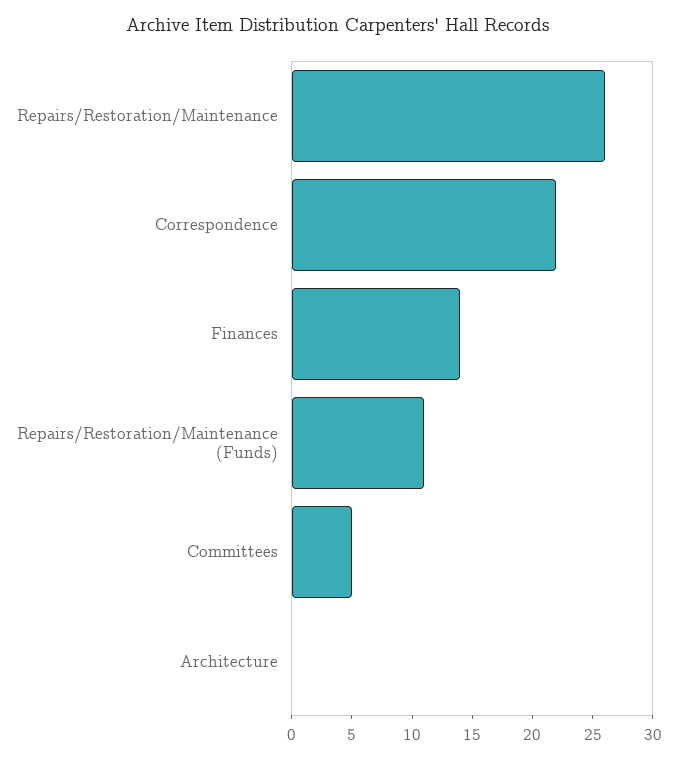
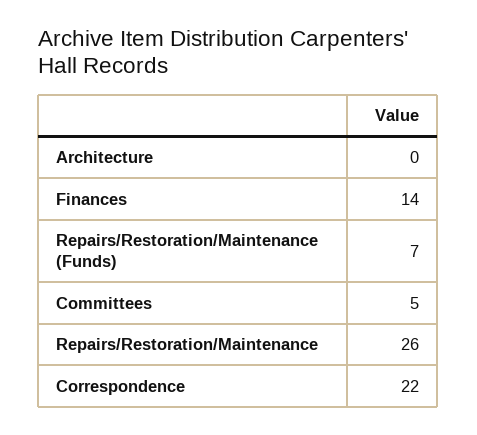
  {
    "Repairs/Restoration/Maintenance": 26,
    "Correspondence": 22,
    "Finances": 14,
-   "Repairs/Restoration/Maintenance (Funds)": 11,
+   "Repairs/Restoration/Maintenance (Funds)": 7,
    "Committees": 5,
    "Architecture": 0
  }

